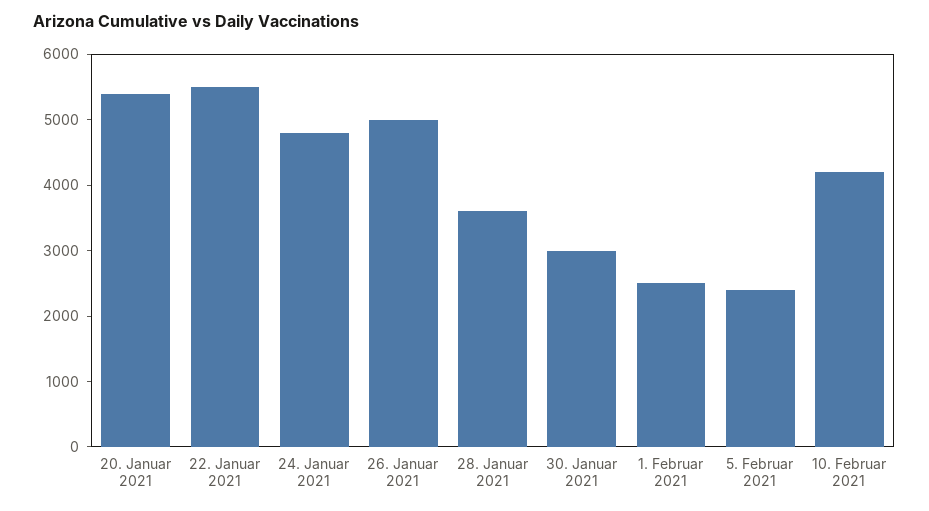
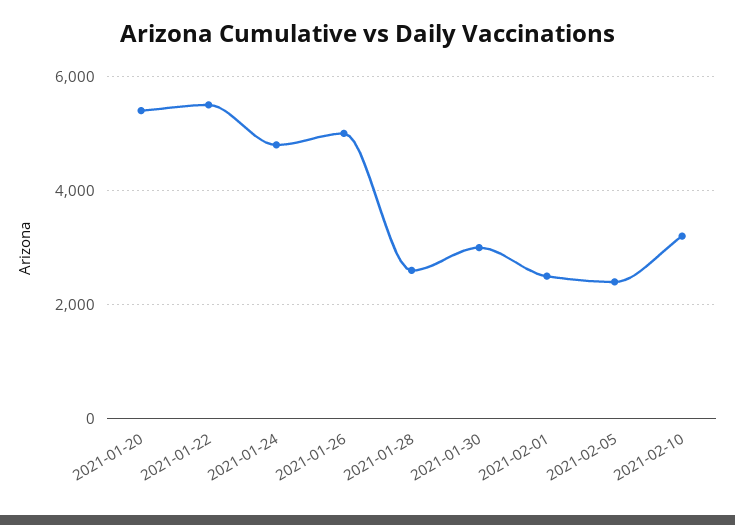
  {
    "20. Januar 2021": 5400,
    "22. Januar 2021": 5600,
    "24. Januar 2021": 4800,
    "26. Januar 2021": 5000,
-   "28. Januar 2021": 3600,
+   "28. Januar 2021": 2600,
    "30. Januar 2021": 3000,
    "1. Februar 2021": 2600,
    "5. Februar 2021": 2400,
-   "10. Februar 2021": 4200
+   "10. Februar 2021": 3200
  }

